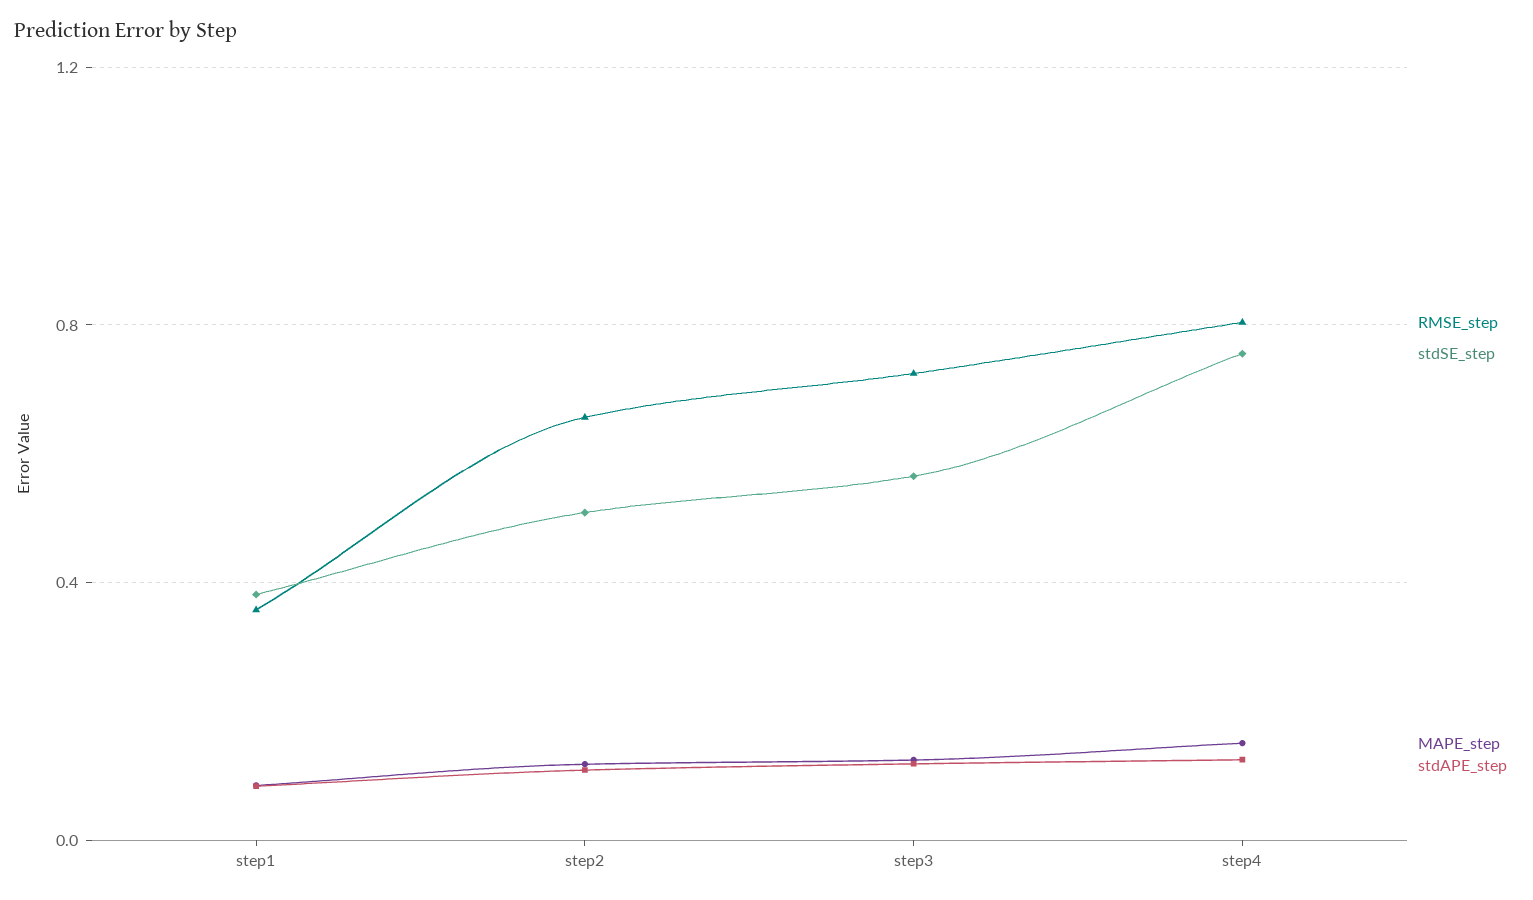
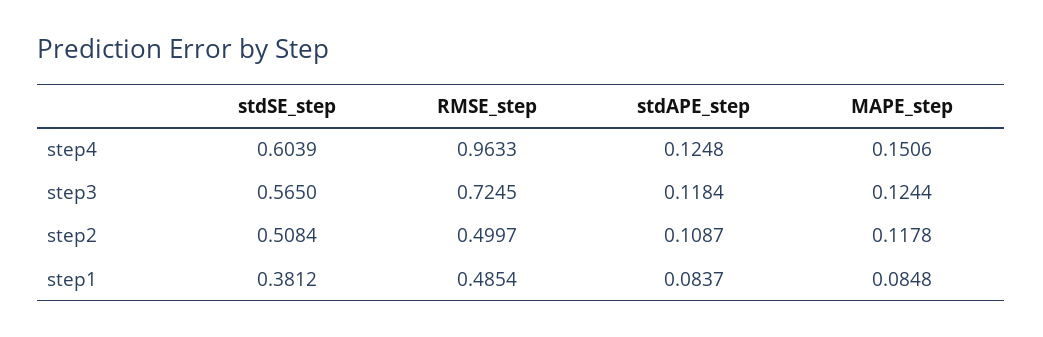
  {
    "RMSE_step": {
-     "step1": 0.35,
+     "step1": 0.4854,
-     "step2": 0.65,
+     "step2": 0.4997,
      "step3": 0.7245,
-     "step4": 0.8
+     "step4": 0.9633
    },
    "stdSE_step": {
      "step1": 0.3812,
      "step2": 0.5084,
      "step3": 0.565,
-     "step4": 0.75
+     "step4": 0.6039
    },
    "MAPE_step": {
      "step1": 0.0848,
      "step2": 0.1178,
      "step3": 0.1244,
      "step4": 0.1506
    },
    "stdAPE_step": {
      "step1": 0.0837,
      "step2": 0.1087,
      "step3": 0.1184,
      "step4": 0.1248
    }
  }

